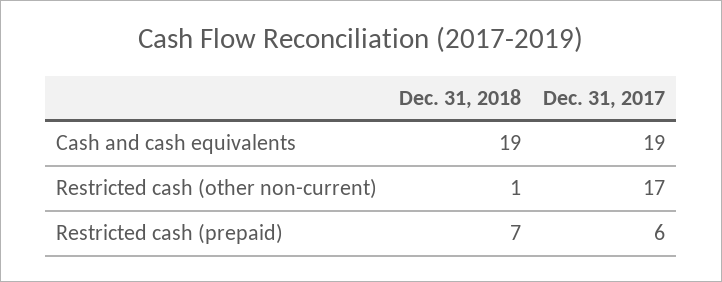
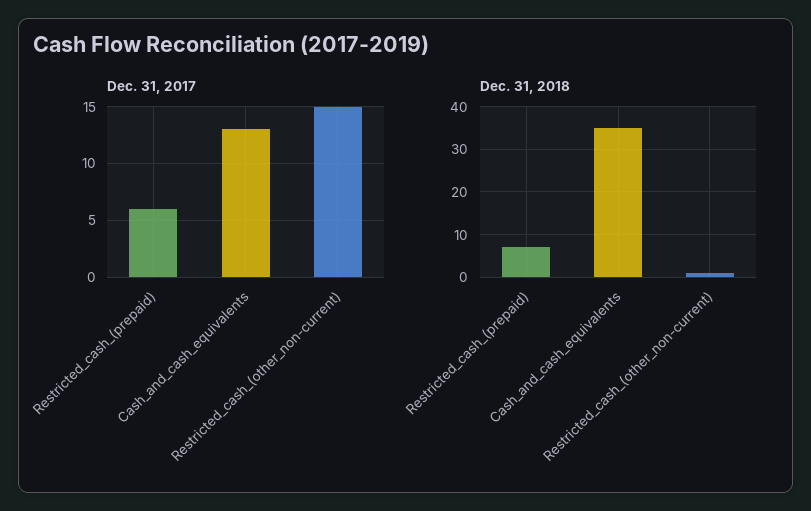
  {
    "Dec. 31, 2018": {
-     "Cash and cash equivalents": 19,
+     "Cash and cash equivalents": 35,
      "Restricted cash (other non-current)": 1,
      "Restricted cash (prepaid)": 7
    },
    "Dec. 31, 2017": {
-     "Cash and cash equivalents": 19,
+     "Cash and cash equivalents": 13,
-     "Restricted cash (other non-current)": 17,
+     "Restricted cash (other non-current)": 15,
      "Restricted cash (prepaid)": 6
    }
  }

